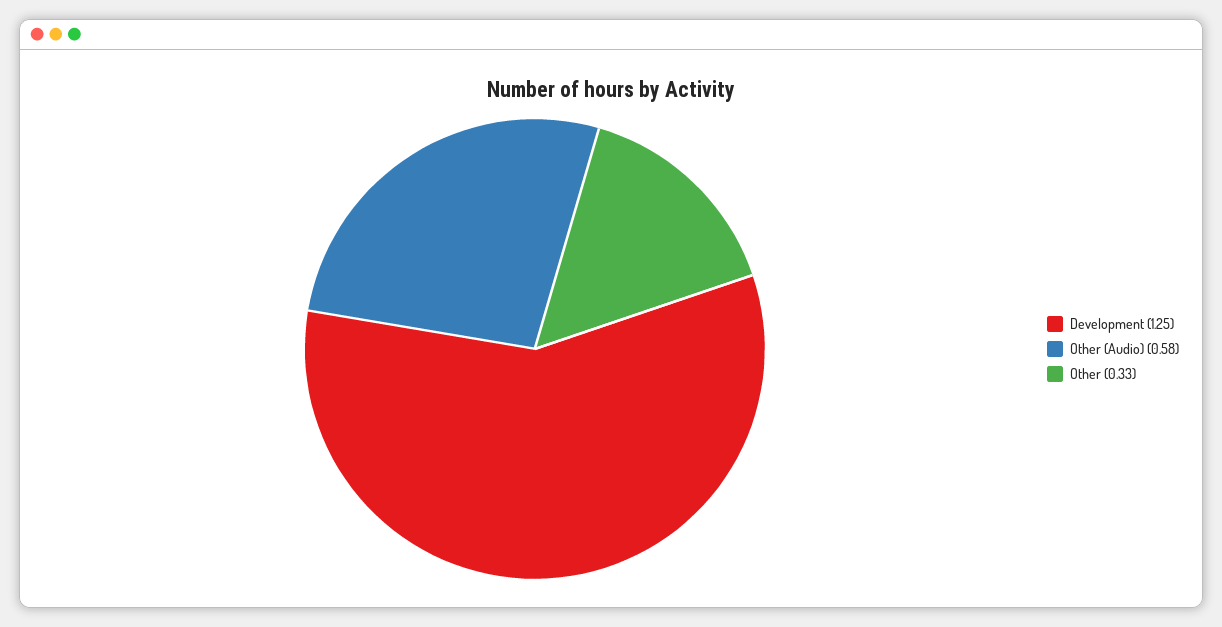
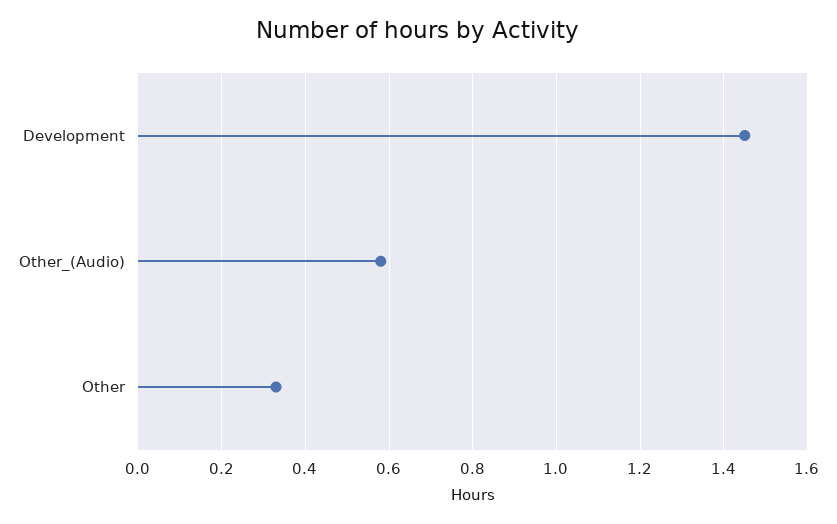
  {
-   "Development": 1.25,
+   "Development": 1.45,
    "Other (Audio)": 0.58,
    "Other": 0.33
  }

